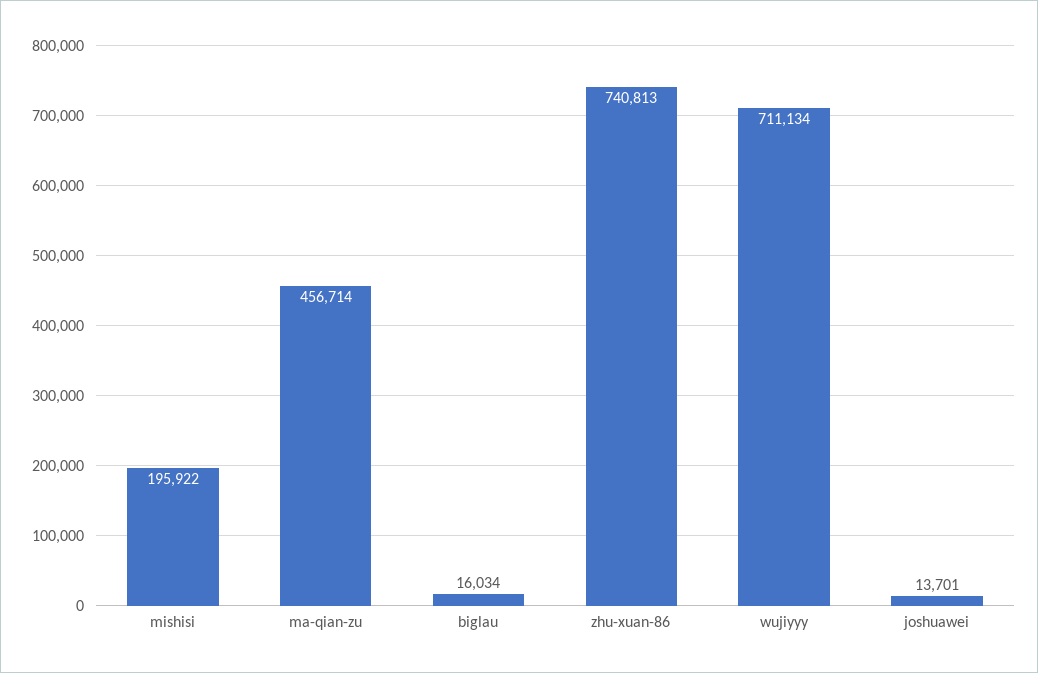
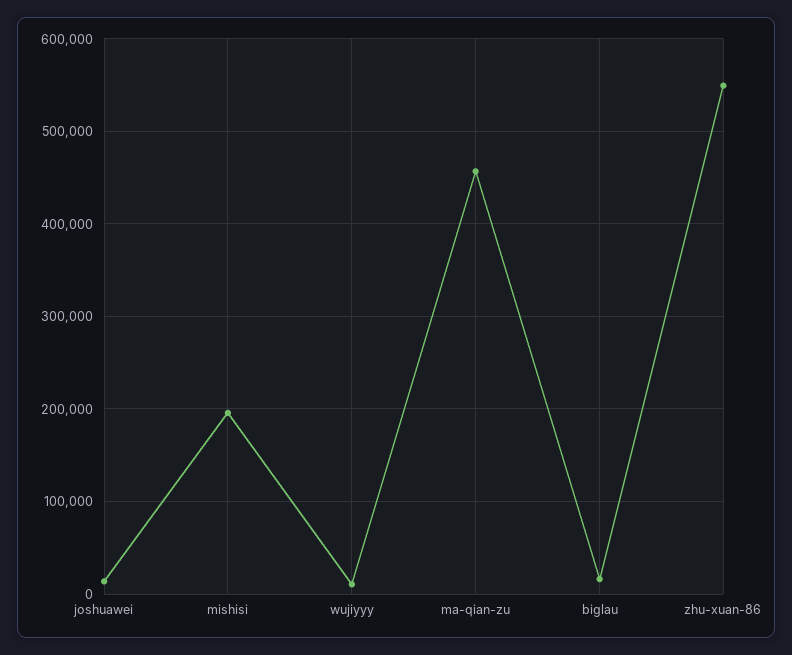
  {
    "mishisi": 195922,
    "ma-qian-zu": 456714,
    "biglau": 16034,
-   "zhu-xuan-86": 740813,
+   "zhu-xuan-86": 550000,
-   "wujiyyy": 711134,
+   "wujiyyy": 10000,
    "joshuawei": 13701
  }

